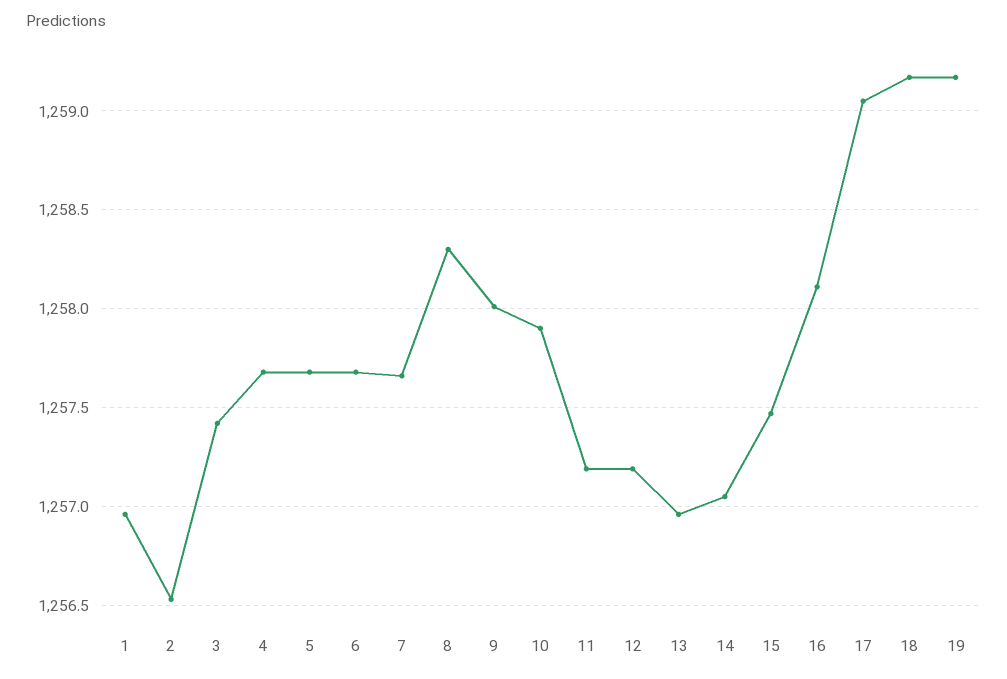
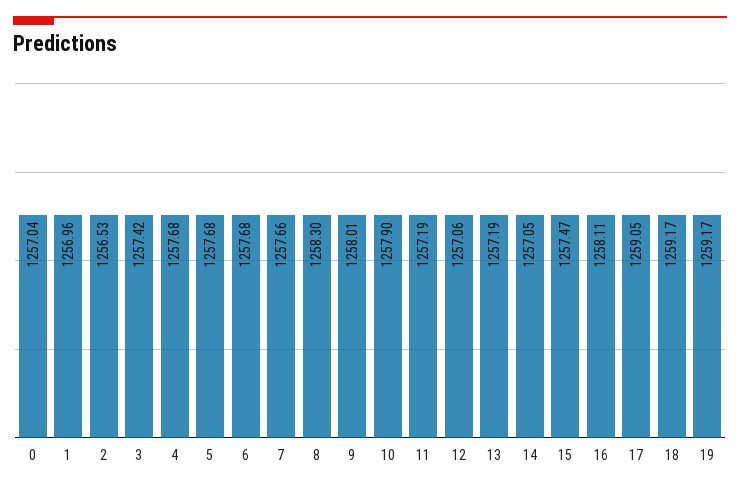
  {
    "1": 1256.96,
    "2": 1256.53,
    "3": 1257.42,
    "4": 1257.68,
    "5": 1257.68,
    "6": 1257.68,
    "7": 1257.66,
    "8": 1258.3,
    "9": 1258.01,
    "10": 1257.9,
    "11": 1257.19,
-   "12": 1257.2,
+   "12": 1257.06,
-   "13": 1256.95,
+   "13": 1257.19,
    "14": 1257.05,
    "15": 1257.47,
    "16": 1258.11,
    "17": 1259.05,
    "18": 1259.17,
-   "19": 1259.17
+   "19": 1259.17,
+   "0": 1257.04
  }

